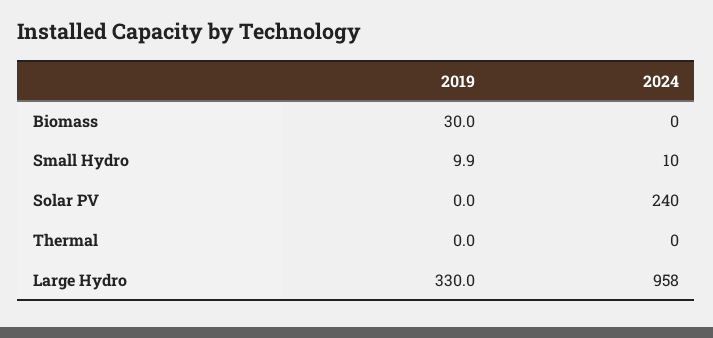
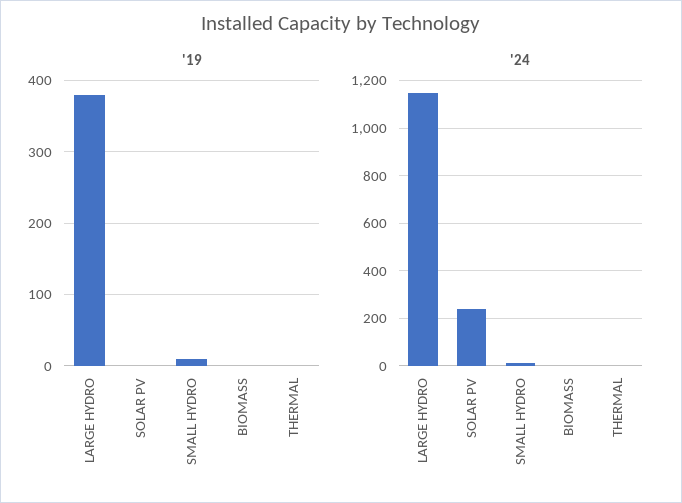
  {
    "2019": {
-     "Biomass": 30,
+     "Biomass": 0,
      "Small Hydro": 9.9,
      "Solar PV": 0,
      "Thermal": 0,
-     "Large Hydro": 330
+     "Large Hydro": 380
    },
    "2024": {
      "Biomass": 0,
      "Small Hydro": 10,
      "Solar PV": 240,
      "Thermal": 0,
-     "Large Hydro": 958
+     "Large Hydro": 1150
    }
  }

